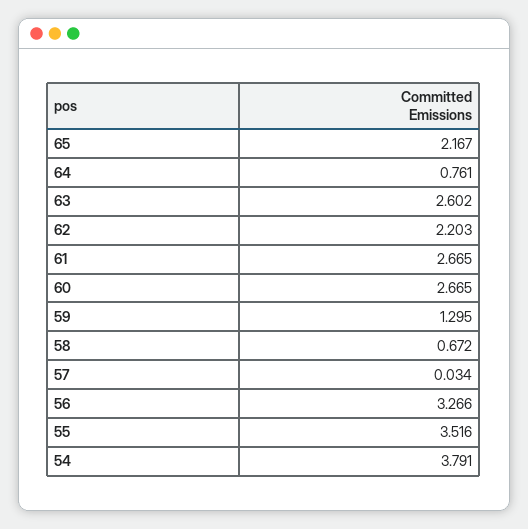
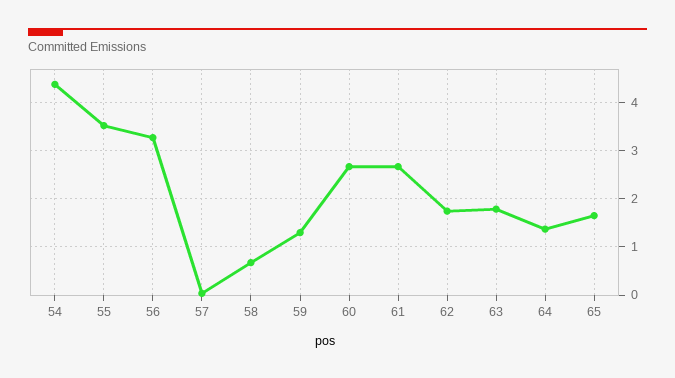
  {
-   "65": 2.167,
+   "65": 1.6,
-   "64": 0.761,
+   "64": 1.4,
-   "63": 2.602,
+   "63": 1.8,
-   "62": 2.203,
+   "62": 1.8,
    "61": 2.665,
    "60": 2.665,
    "59": 1.295,
    "58": 0.672,
    "57": 0.034,
    "56": 3.266,
    "55": 3.516,
-   "54": 3.791
+   "54": 4.4
  }

